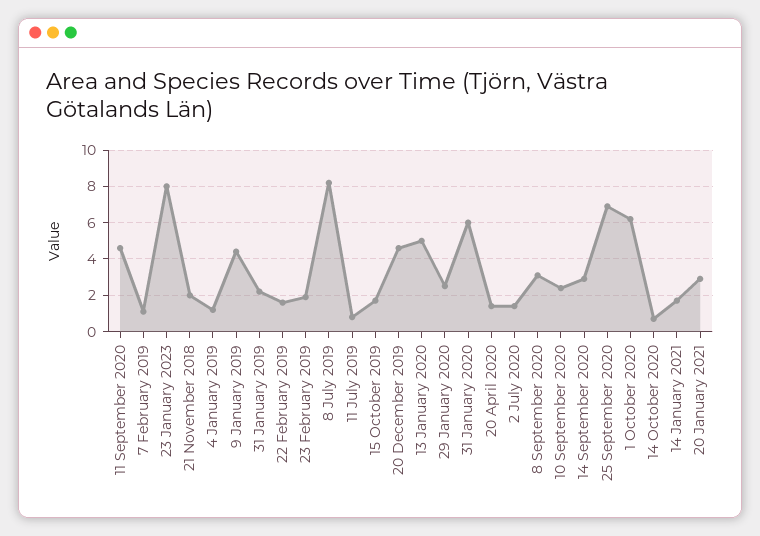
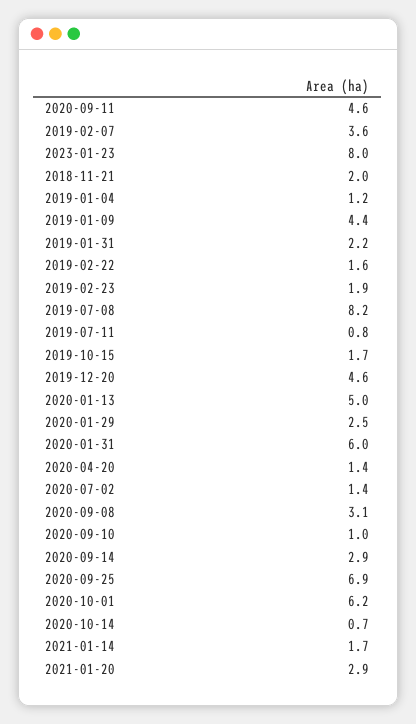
  {
    "11 September 2020": 4.6,
-   "7 February 2019": 1,
+   "7 February 2019": 3.6,
    "23 January 2023": 8,
    "21 November 2018": 2,
    "4 January 2019": 1.2,
    "9 January 2019": 4.4,
    "31 January 2019": 2.2,
    "22 February 2019": 1.6,
    "23 February 2019": 1.9,
    "8 July 2019": 8.2,
    "11 July 2019": 0.8,
    "15 October 2019": 1.7,
    "20 December 2019": 4.6,
    "13 January 2020": 5,
    "29 January 2020": 2.5,
    "31 January 2020": 6,
    "20 April 2020": 1.4,
    "2 July 2020": 1.4,
    "8 September 2020": 3.1,
-   "10 September 2020": 2.5,
+   "10 September 2020": 1,
    "14 September 2020": 2.9,
    "25 September 2020": 6.9,
    "1 October 2020": 6.2,
    "14 October 2020": 0.7,
    "14 January 2021": 1.7,
    "20 January 2021": 2.9
  }

